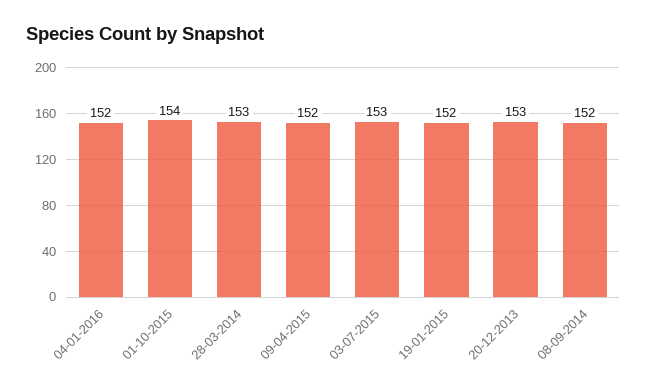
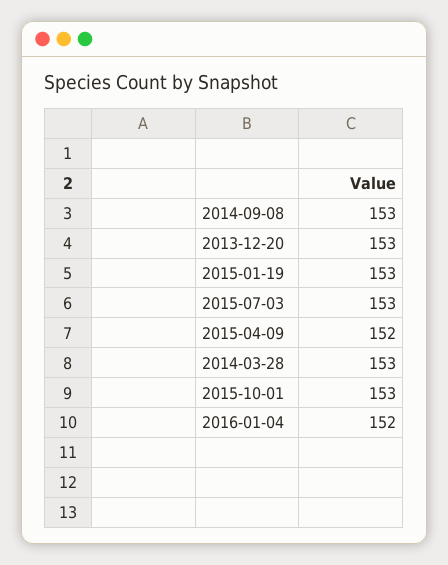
  {
    "04-01-2016": 152,
-   "01-10-2015": 154,
+   "01-10-2015": 153,
    "28-03-2014": 153,
    "09-04-2015": 152,
    "03-07-2015": 153,
-   "19-01-2015": 152,
+   "19-01-2015": 153,
    "20-12-2013": 153,
-   "08-09-2014": 152
+   "08-09-2014": 153
  }

